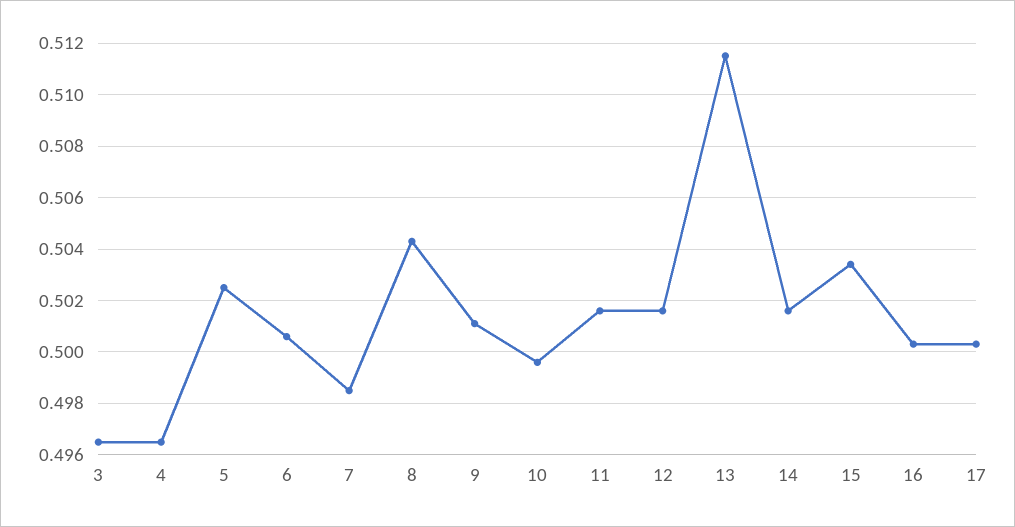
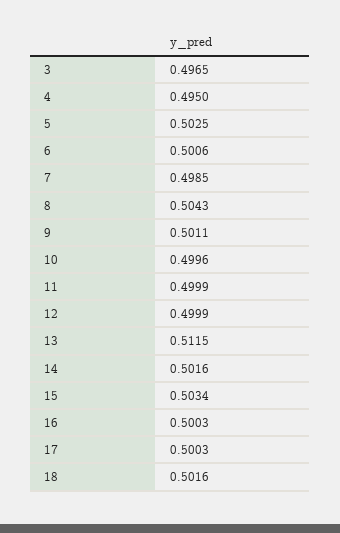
  {
    "3": 0.4965,
-   "4": 0.4965,
+   "4": 0.495,
    "5": 0.5025,
    "6": 0.5006,
    "7": 0.4985,
    "8": 0.5043,
    "9": 0.5011,
    "10": 0.4996,
-   "11": 0.5015,
+   "11": 0.4999,
-   "12": 0.5015,
+   "12": 0.4999,
    "13": 0.5115,
    "14": 0.5016,
    "15": 0.5034,
    "16": 0.5003,
-   "17": 0.5003
+   "17": 0.5003,
+   "18": 0.5016
  }

